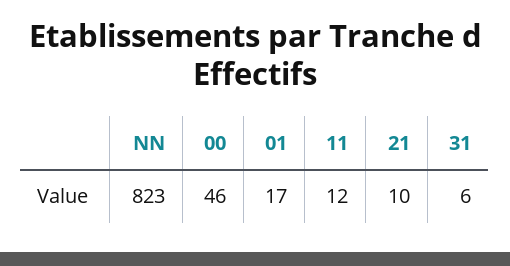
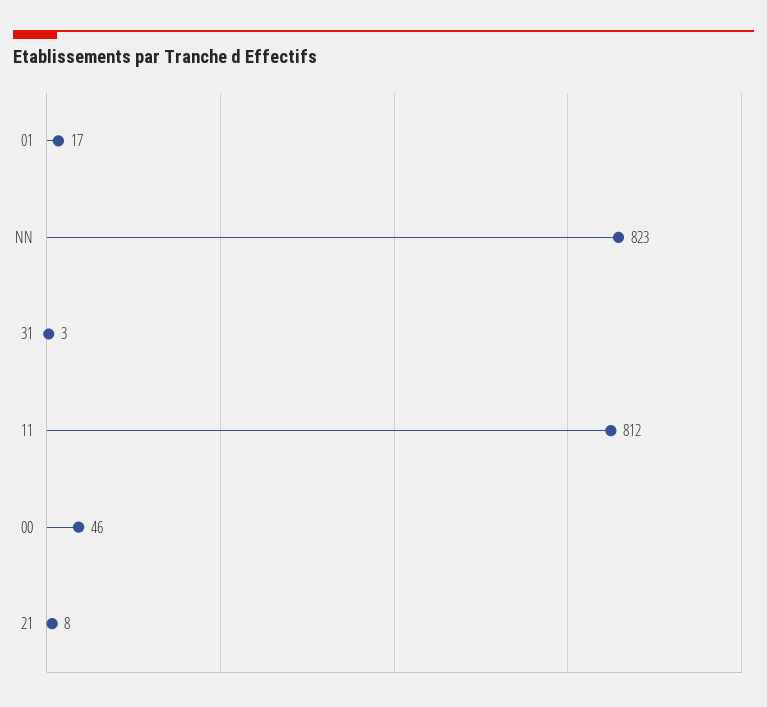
  {
    "NN": 823,
    "00": 46,
    "01": 17,
-   "11": 12,
+   "11": 812,
-   "21": 10,
+   "21": 8,
-   "31": 6
+   "31": 3
  }

